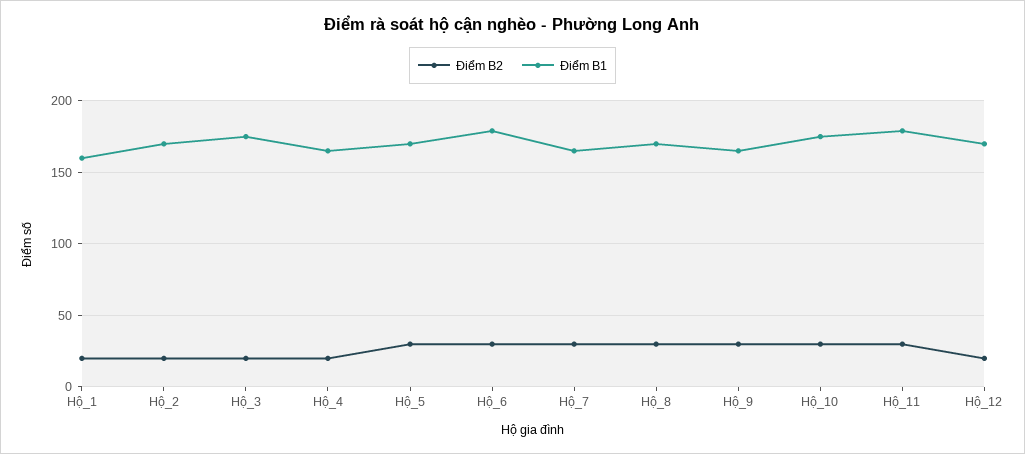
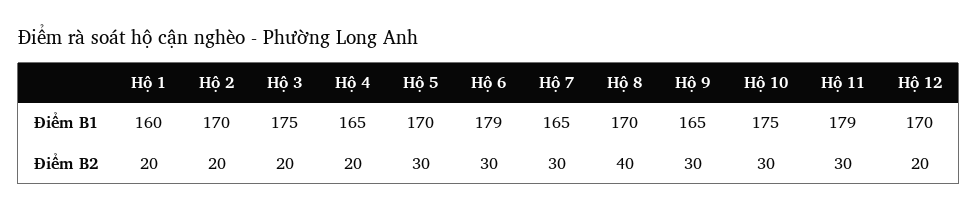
  {
    "Điểm B2": {
      "Hộ_1": 20,
      "Hộ_2": 20,
      "Hộ_3": 20,
      "Hộ_4": 20,
      "Hộ_5": 30,
      "Hộ_6": 30,
      "Hộ_7": 30,
-     "Hộ_8": 30,
+     "Hộ_8": 40,
      "Hộ_9": 30,
      "Hộ_10": 30,
      "Hộ_11": 30,
      "Hộ_12": 20
    },
    "Điểm B1": {
      "Hộ_1": 160,
      "Hộ_2": 170,
      "Hộ_3": 175,
      "Hộ_4": 165,
      "Hộ_5": 170,
      "Hộ_6": 179,
      "Hộ_7": 165,
      "Hộ_8": 170,
      "Hộ_9": 165,
      "Hộ_10": 175,
      "Hộ_11": 179,
      "Hộ_12": 170
    }
  }

